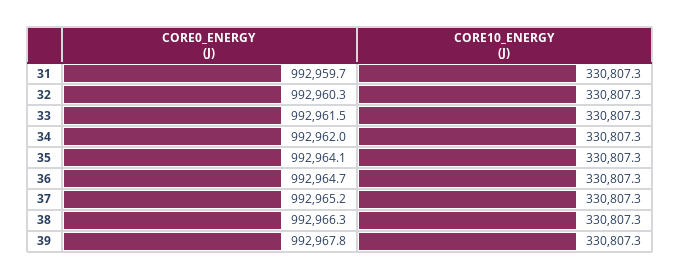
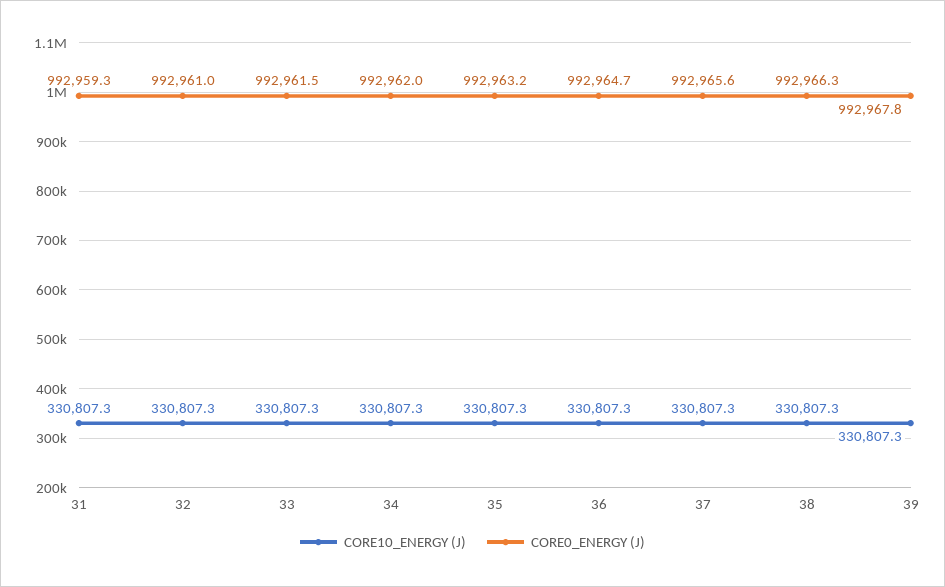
  {
    "CORE0_ENERGY (J)": {
-     "31": 992959.7,
+     "31": 992959.3,
-     "32": 992960.3,
+     "32": 992961,
      "33": 992961.5,
      "34": 992962,
-     "35": 992964.1,
+     "35": 992963.2,
      "36": 992964.7,
-     "37": 992965.2,
+     "37": 992965.6,
      "38": 992966.3,
      "39": 992967.8
    },
    "CORE10_ENERGY (J)": {
      "31": 330807.3,
      "32": 330807.3,
      "33": 330807.3,
      "34": 330807.3,
      "35": 330807.3,
      "36": 330807.3,
      "37": 330807.3,
      "38": 330807.3,
      "39": 330807.3
    }
  }

